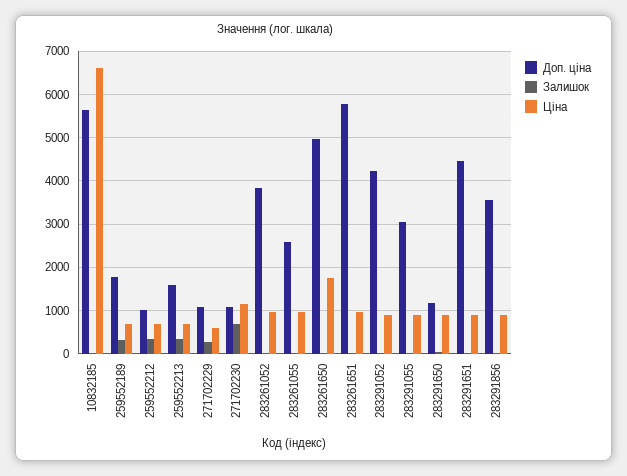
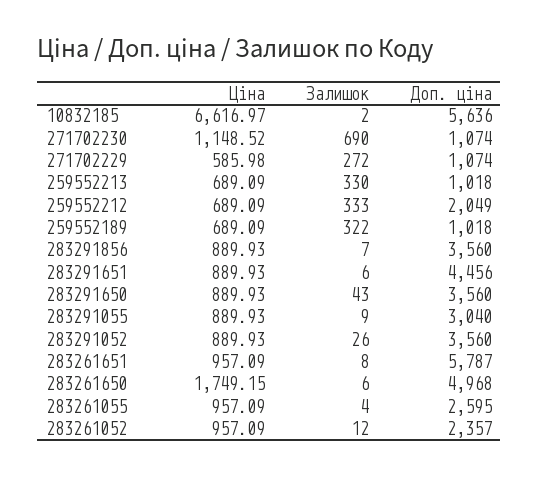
  {
    "Доп. ціна": {
      "10832185": 5636,
-     "259552189": 1800,
+     "259552189": 1018,
-     "259552212": 1000,
+     "259552212": 2049,
-     "259552213": 1600,
+     "259552213": 1018,
      "271702229": 1074,
      "271702230": 1074,
-     "283261052": 3800,
+     "283261052": 2357,
      "283261055": 2595,
      "283261650": 4968,
      "283261651": 5787,
-     "283291052": 4200,
+     "283291052": 3560,
      "283291055": 3040,
-     "283291650": 1200,
+     "283291650": 3560,
      "283291651": 4456,
      "283291856": 3560
    },
    "Залишок": {
      "10832185": 2,
      "259552189": 322,
      "259552212": 333,
      "259552213": 330,
      "271702229": 272,
      "271702230": 690,
      "283261052": 12,
      "283261055": 4,
      "283261650": 6,
      "283261651": 8,
      "283291052": 26,
      "283291055": 9,
      "283291650": 43,
      "283291651": 6,
      "283291856": 7
    },
    "Ціна": {
      "10832185": 6616.97,
      "259552189": 689.09,
      "259552212": 689.09,
      "259552213": 689.09,
      "271702229": 585.98,
      "271702230": 1148.52,
      "283261052": 957.09,
      "283261055": 957.09,
      "283261650": 1749.15,
      "283261651": 957.09,
      "283291052": 889.93,
      "283291055": 889.93,
      "283291650": 889.93,
      "283291651": 889.93,
      "283291856": 889.93
    }
  }

